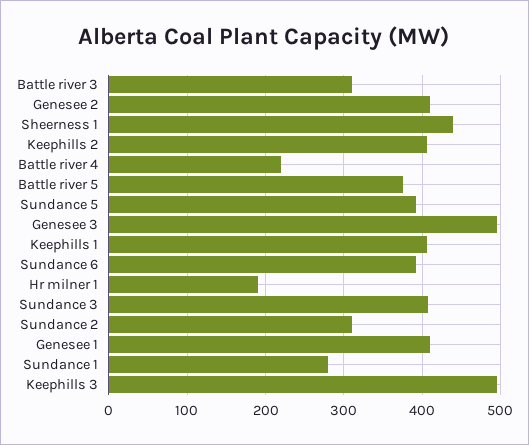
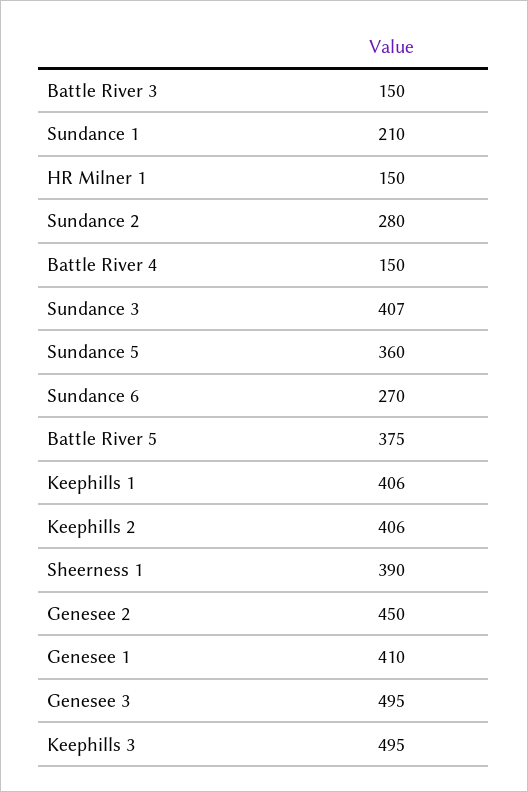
  {
-   "Battle river 3": 310,
+   "Battle river 3": 150,
-   "Genesee 2": 410,
+   "Genesee 2": 450,
-   "Sheerness 1": 440,
+   "Sheerness 1": 390,
    "Keephills 2": 406,
-   "Battle river 4": 220,
+   "Battle river 4": 150,
    "Battle river 5": 375,
-   "Sundance 5": 390,
+   "Sundance 5": 360,
    "Genesee 3": 495,
    "Keephills 1": 406,
-   "Sundance 6": 390,
+   "Sundance 6": 270,
-   "Hr milner 1": 190,
+   "Hr milner 1": 150,
    "Sundance 3": 407,
-   "Sundance 2": 310,
+   "Sundance 2": 280,
    "Genesee 1": 410,
-   "Sundance 1": 280,
+   "Sundance 1": 210,
    "Keephills 3": 495
  }

